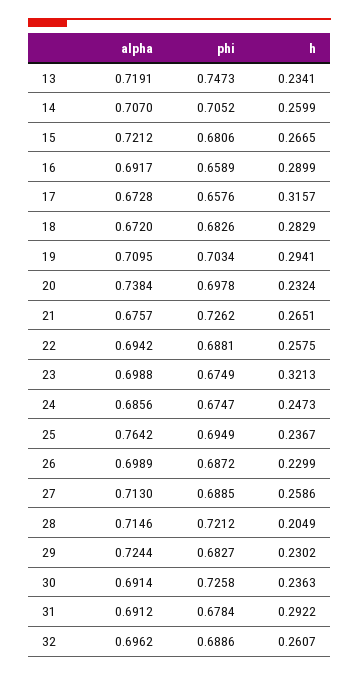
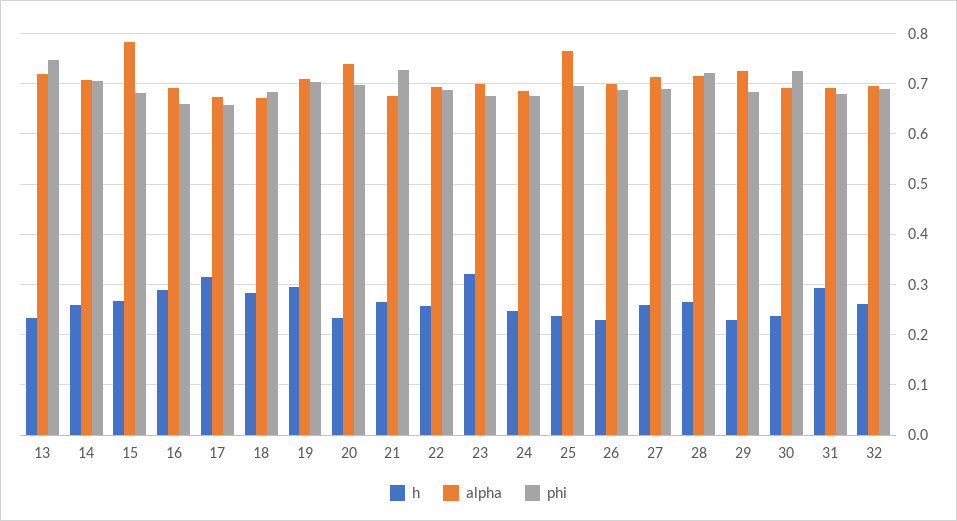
  {
    "alpha": {
      "13": 0.7191,
      "14": 0.707,
-     "15": 0.7212,
+     "15": 0.78,
      "16": 0.6917,
      "17": 0.6728,
      "18": 0.672,
      "19": 0.7095,
      "20": 0.7384,
      "21": 0.6757,
      "22": 0.6942,
      "23": 0.6988,
      "24": 0.6856,
      "25": 0.7642,
      "26": 0.6989,
      "27": 0.713,
      "28": 0.7146,
      "29": 0.7244,
      "30": 0.6914,
      "31": 0.6912,
      "32": 0.6962
    },
    "phi": {
      "13": 0.7473,
      "14": 0.7052,
      "15": 0.6806,
      "16": 0.6589,
      "17": 0.6576,
      "18": 0.6826,
      "19": 0.7034,
      "20": 0.6978,
      "21": 0.7262,
      "22": 0.6881,
      "23": 0.6749,
      "24": 0.6747,
      "25": 0.6949,
      "26": 0.6872,
      "27": 0.6885,
      "28": 0.7212,
      "29": 0.6827,
      "30": 0.7258,
      "31": 0.6784,
      "32": 0.6886
    },
    "h": {
      "13": 0.2341,
      "14": 0.2599,
      "15": 0.2665,
      "16": 0.2899,
      "17": 0.3157,
      "18": 0.2829,
      "19": 0.2941,
      "20": 0.2324,
      "21": 0.2651,
      "22": 0.2575,
      "23": 0.3213,
      "24": 0.2473,
      "25": 0.2367,
      "26": 0.2299,
      "27": 0.2586,
-     "28": 0.2049,
+     "28": 0.26,
      "29": 0.2302,
      "30": 0.2363,
      "31": 0.2922,
      "32": 0.2607
    }
  }

